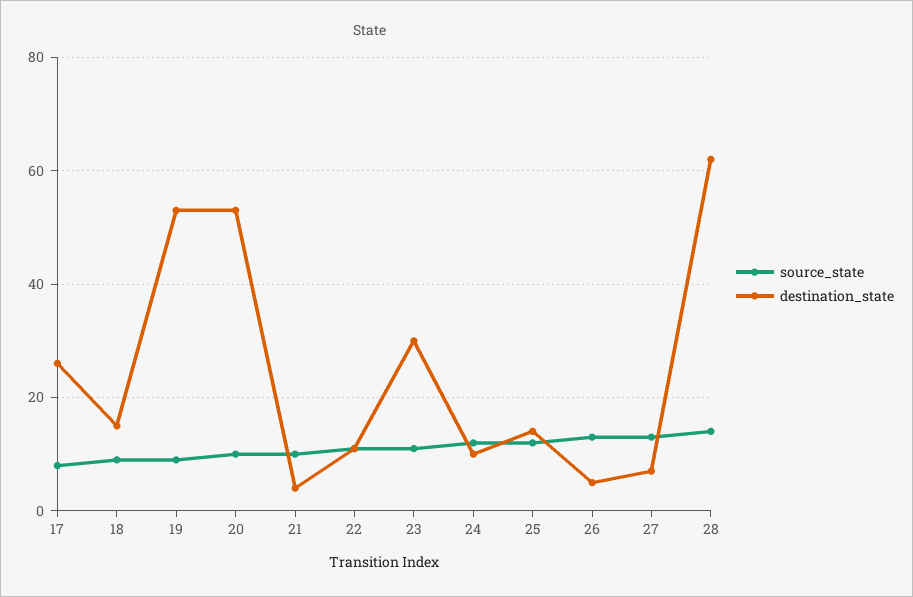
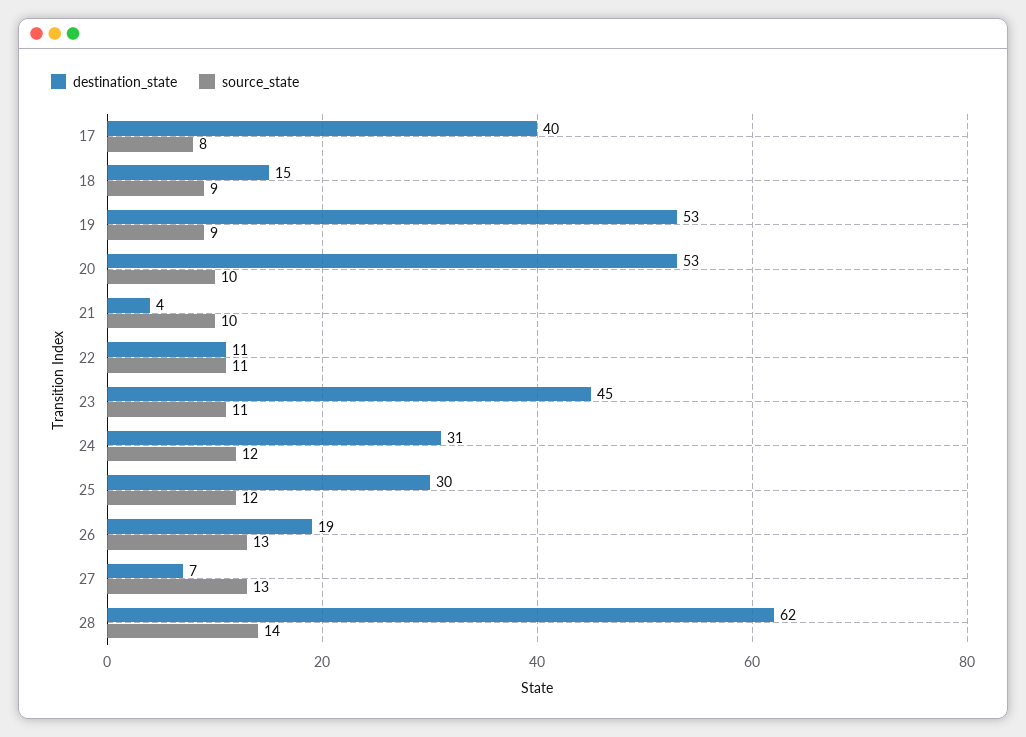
  {
    "source_state": {
      "17": 8,
      "18": 9,
      "19": 9,
      "20": 10,
      "21": 10,
      "22": 11,
      "23": 11,
      "24": 12,
      "25": 12,
      "26": 13,
      "27": 13,
      "28": 14
    },
    "destination_state": {
-     "17": 25,
+     "17": 40,
      "18": 15,
      "19": 53,
      "20": 53,
      "21": 4,
      "22": 11,
-     "23": 30,
+     "23": 45,
-     "24": 10,
+     "24": 31,
-     "25": 15,
+     "25": 30,
-     "26": 5,
+     "26": 19,
      "27": 7,
      "28": 62
    }
  }

